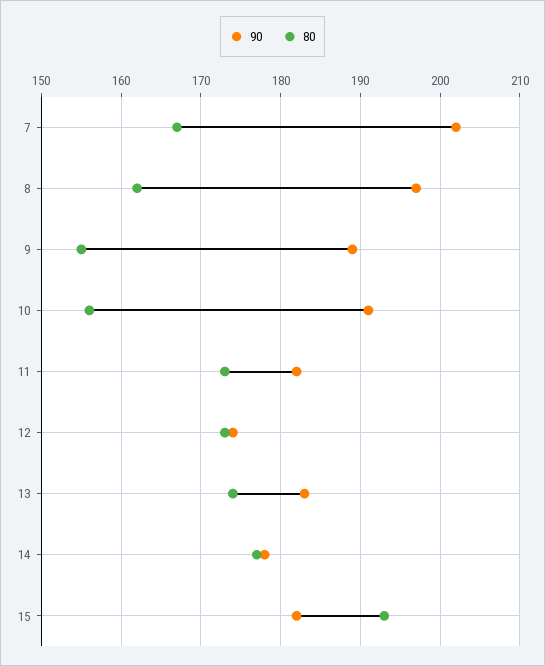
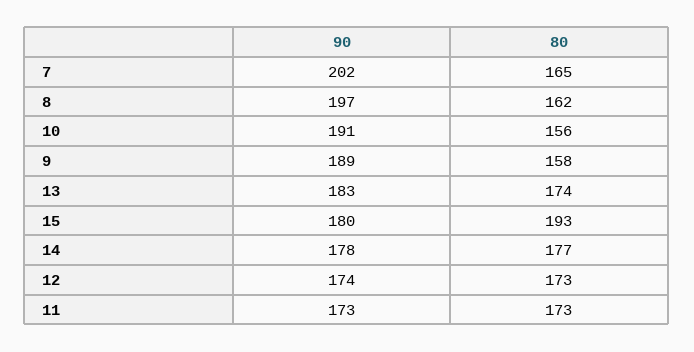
  {
    "90": {
      "7": 202,
      "8": 197,
      "9": 189,
      "10": 191,
-     "11": 182,
+     "11": 173,
      "12": 174,
      "13": 183,
      "14": 178,
-     "15": 182
+     "15": 180
    },
    "80": {
-     "7": 167,
+     "7": 165,
      "8": 162,
-     "9": 155,
+     "9": 158,
      "10": 156,
      "11": 173,
      "12": 173,
      "13": 174,
      "14": 177,
      "15": 193
    }
  }

